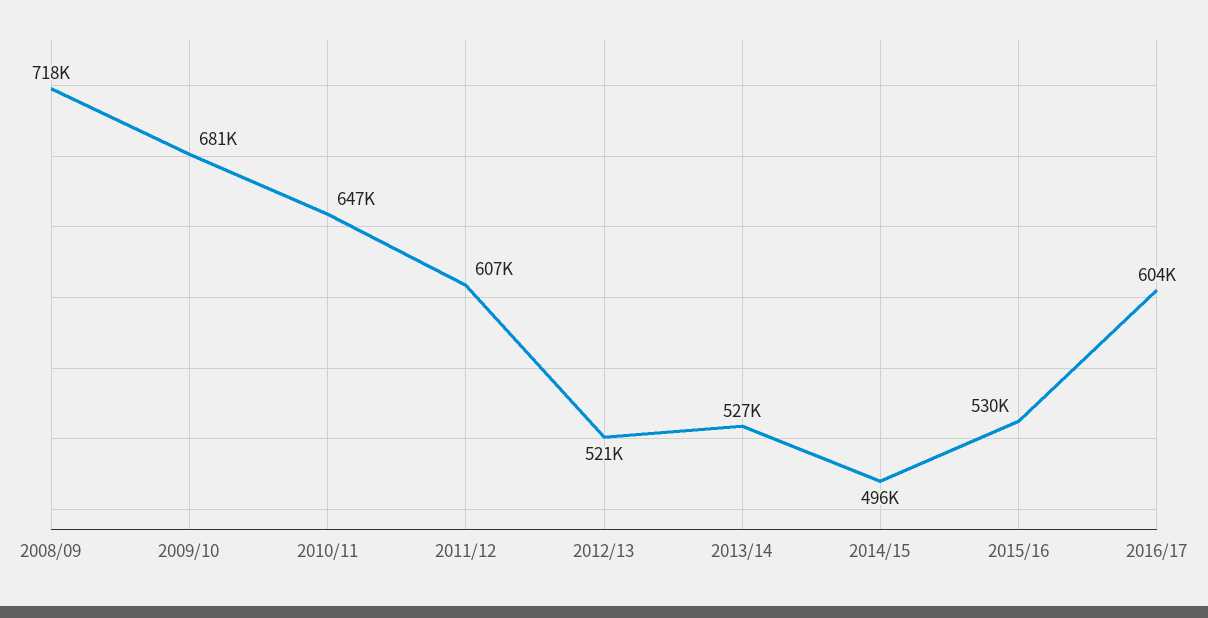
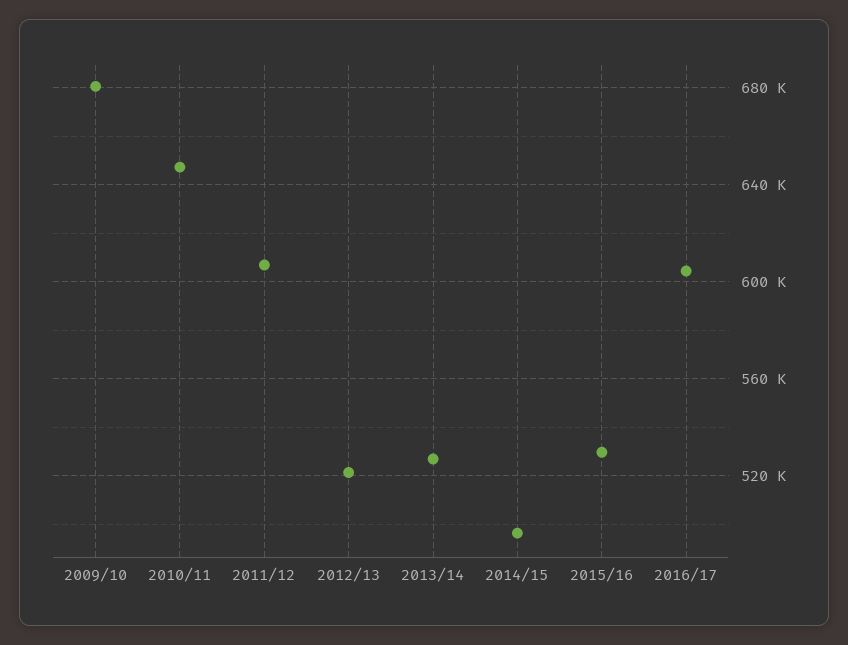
  {
-   "2008/09": 718000,
    "2009/10": 681000,
    "2010/11": 647000,
    "2011/12": 607000,
    "2012/13": 521000,
    "2013/14": 527000,
    "2014/15": 496000,
    "2015/16": 530000,
    "2016/17": 604000
  }

